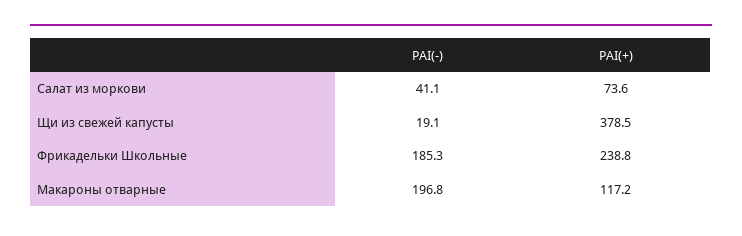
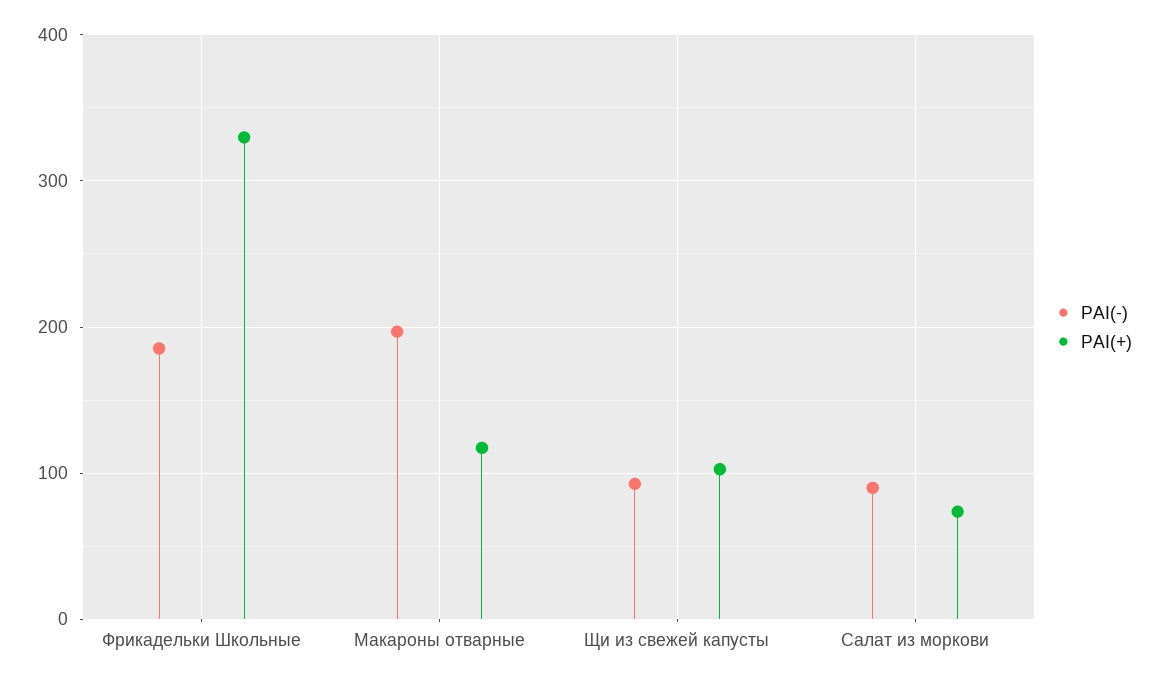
  {
    "PAI(-)": {
-     "Салат из моркови": 41.1,
+     "Салат из моркови": 90,
-     "Щи из свежей капусты": 19.1,
+     "Щи из свежей капусты": 90,
      "Фрикадельки Школьные": 185.3,
      "Макароны отварные": 196.8
    },
    "PAI(+)": {
      "Салат из моркови": 73.6,
-     "Щи из свежей капусты": 378.5,
+     "Щи из свежей капусты": 100,
-     "Фрикадельки Школьные": 238.8,
+     "Фрикадельки Школьные": 330,
      "Макароны отварные": 117.2
    }
  }

